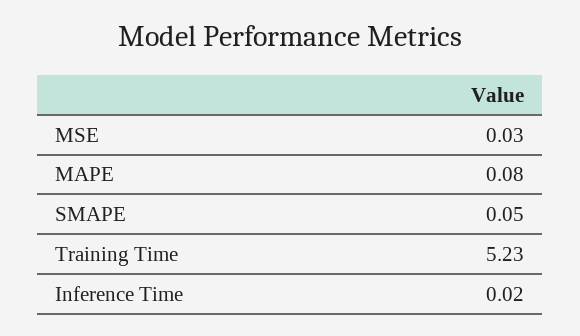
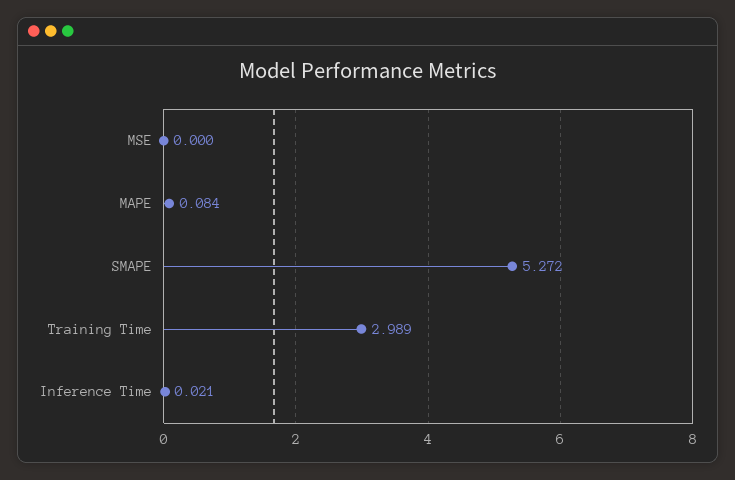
  {
-   "MSE": 0.03,
+   "MSE": 0,
    "MAPE": 0.084,
-   "SMAPE": 0.05,
+   "SMAPE": 5.272,
-   "Training Time": 5.23,
+   "Training Time": 2.989,
    "Inference Time": 0.021
  }

